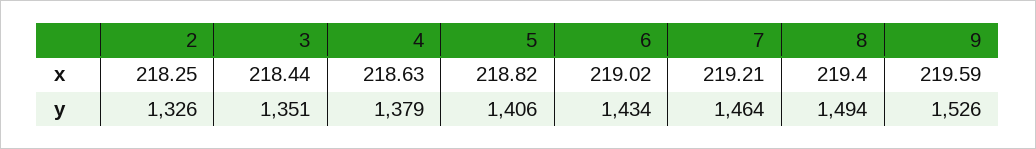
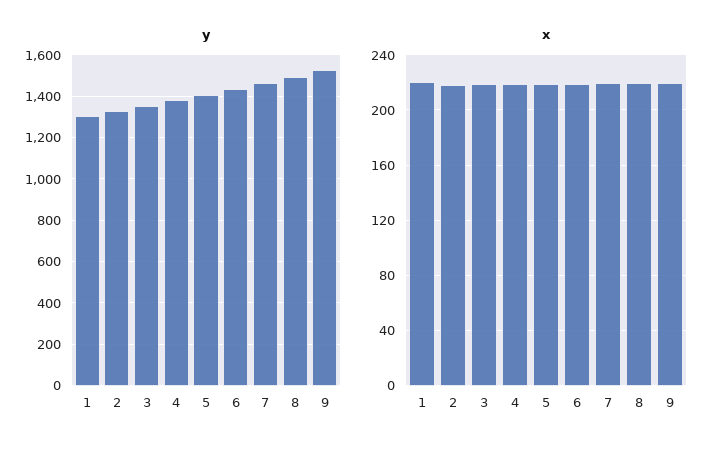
  {
    "x": {
      "2": 218.25,
      "3": 218.44,
      "4": 218.63,
      "5": 218.82,
      "6": 219.02,
      "7": 219.21,
      "8": 219.4,
-     "9": 219.59
+     "9": 219.59,
+     "1": 220
    },
    "y": {
      "2": 1326,
      "3": 1351,
      "4": 1379,
      "5": 1406,
      "6": 1434,
      "7": 1464,
      "8": 1494,
-     "9": 1526
+     "9": 1526,
+     "1": 1300
    }
  }

